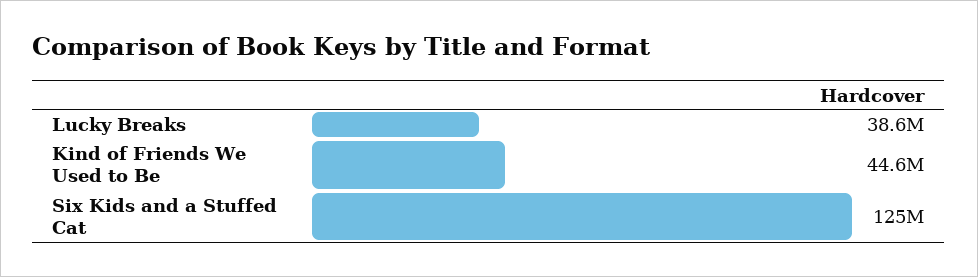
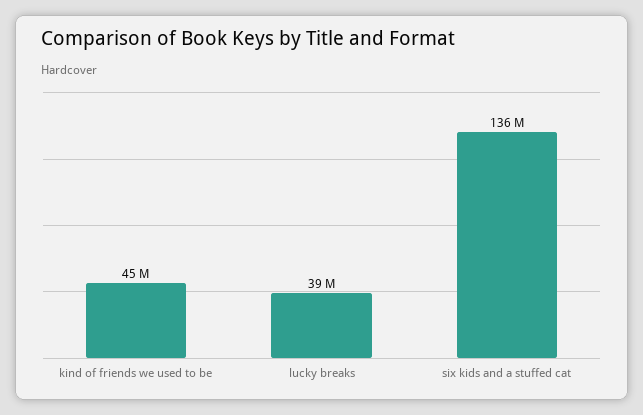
  {
    "Lucky Breaks": 38600000,
    "Kind of Friends We Used to Be": 44600000,
-   "Six Kids and a Stuffed Cat": 125000000
+   "Six Kids and a Stuffed Cat": 136000000
  }

